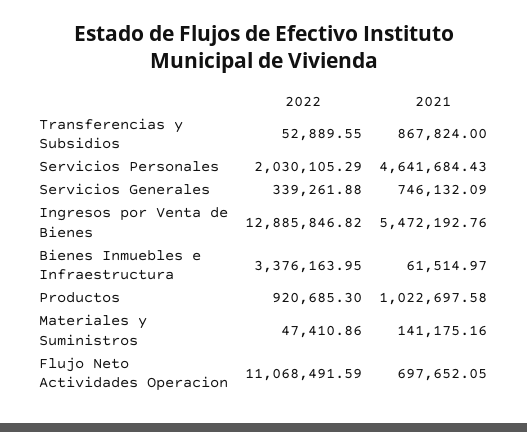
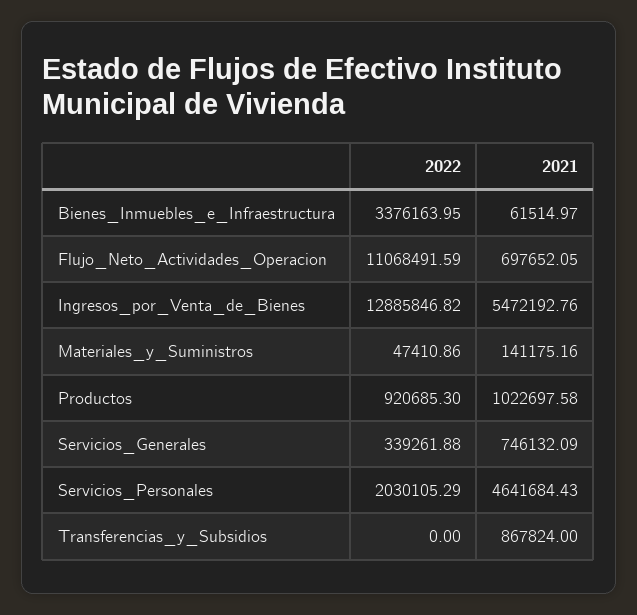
  {
    "2022": {
-     "Transferencias y Subsidios": 52889.55,
+     "Transferencias y Subsidios": 0,
      "Servicios Personales": 2030105.29,
      "Servicios Generales": 339261.88,
      "Ingresos por Venta de Bienes": 12885846.82,
      "Bienes Inmuebles e Infraestructura": 3376163.95,
      "Productos": 920685.3,
      "Materiales y Suministros": 47410.86,
      "Flujo Neto Actividades Operacion": 11068491.59
    },
    "2021": {
      "Transferencias y Subsidios": 867824,
      "Servicios Personales": 4641684.43,
      "Servicios Generales": 746132.09,
      "Ingresos por Venta de Bienes": 5472192.76,
      "Bienes Inmuebles e Infraestructura": 61514.97,
      "Productos": 1022697.58,
      "Materiales y Suministros": 141175.16,
      "Flujo Neto Actividades Operacion": 697652.05
    }
  }

